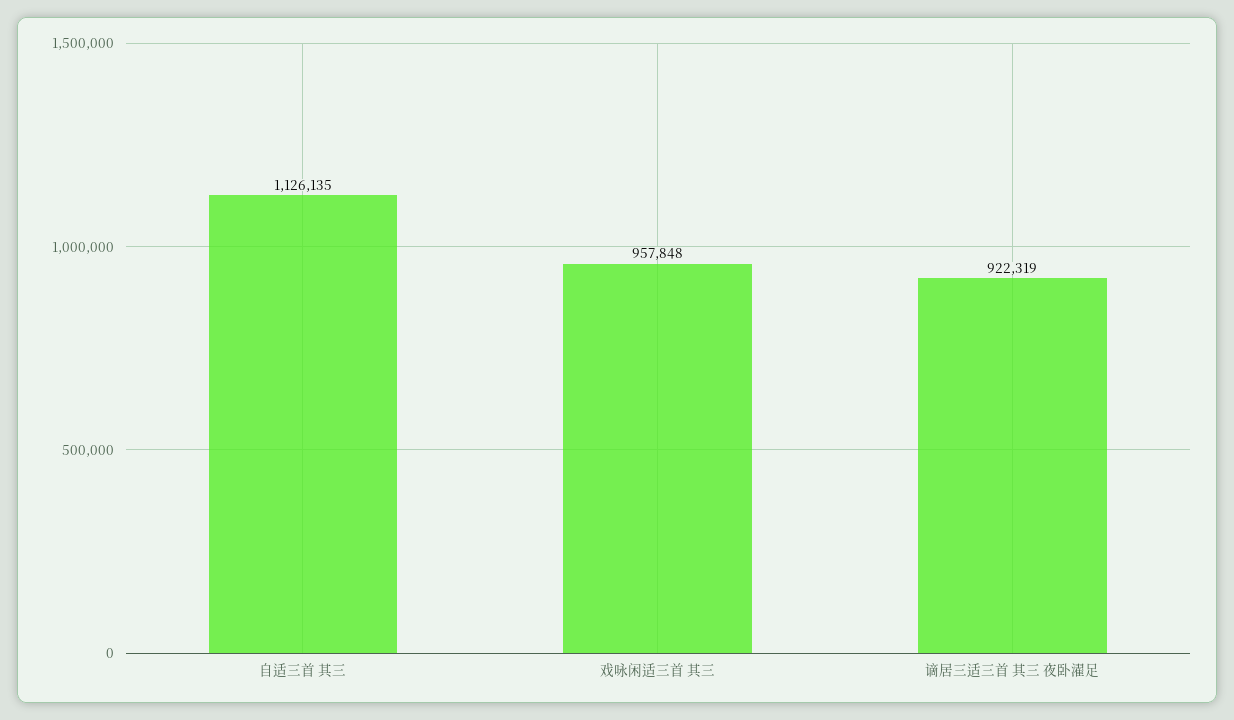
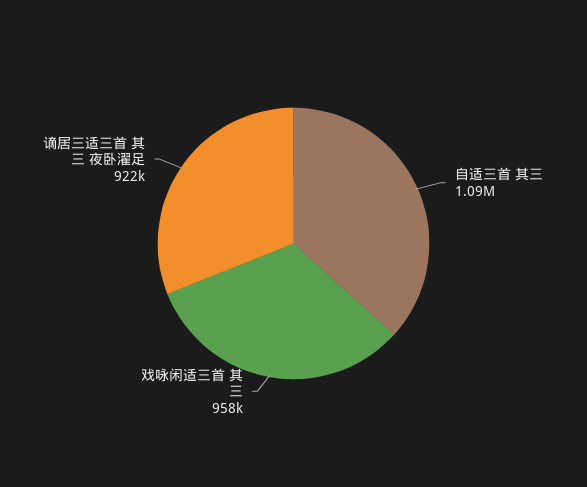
  {
-   "自适三首 其三": 1126135,
+   "自适三首 其三": 1090000,
    "戏咏闲适三首 其三": 957848,
    "谪居三适三首 其三 夜卧濯足": 922319
  }

